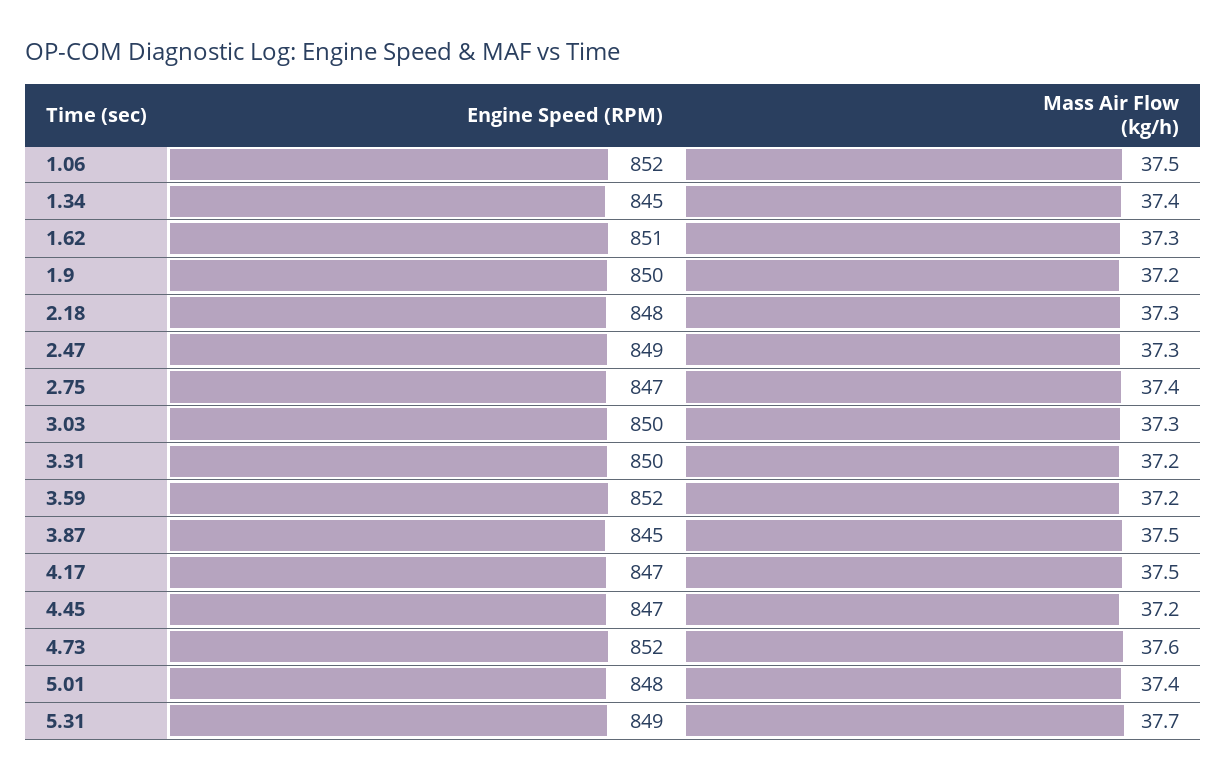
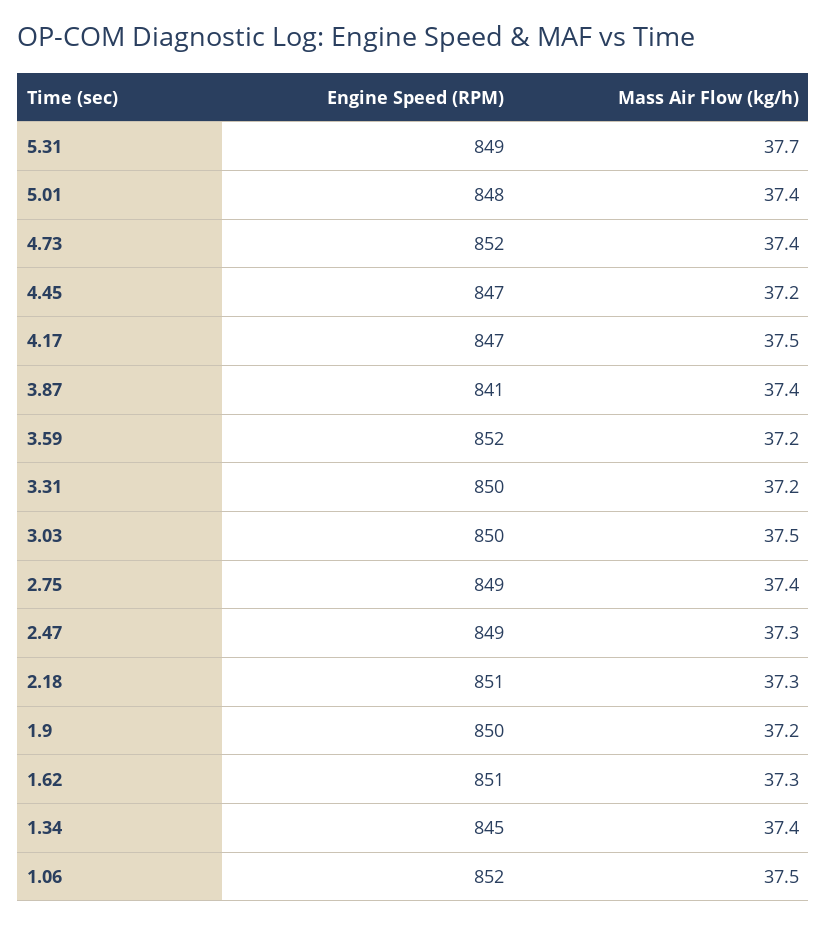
  {
    "Engine Speed (RPM)": {
      "1.06": 852,
      "1.34": 845,
      "1.62": 851,
      "1.9": 850,
-     "2.18": 848,
+     "2.18": 851,
      "2.47": 849,
-     "2.75": 847,
+     "2.75": 849,
      "3.03": 850,
      "3.31": 850,
      "3.59": 852,
-     "3.87": 845,
+     "3.87": 841,
      "4.17": 847,
      "4.45": 847,
      "4.73": 852,
      "5.01": 848,
      "5.31": 849
    },
    "Mass Air Flow (kg/h)": {
      "1.06": 37.5,
      "1.34": 37.4,
      "1.62": 37.3,
      "1.9": 37.2,
      "2.18": 37.3,
      "2.47": 37.3,
      "2.75": 37.4,
-     "3.03": 37.3,
+     "3.03": 37.5,
      "3.31": 37.2,
      "3.59": 37.2,
-     "3.87": 37.5,
+     "3.87": 37.4,
      "4.17": 37.5,
      "4.45": 37.2,
-     "4.73": 37.6,
+     "4.73": 37.4,
      "5.01": 37.4,
      "5.31": 37.7
    }
  }

